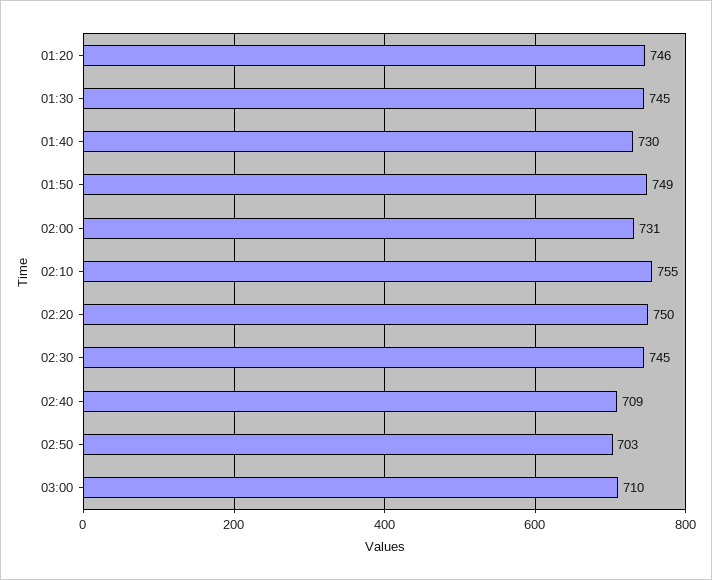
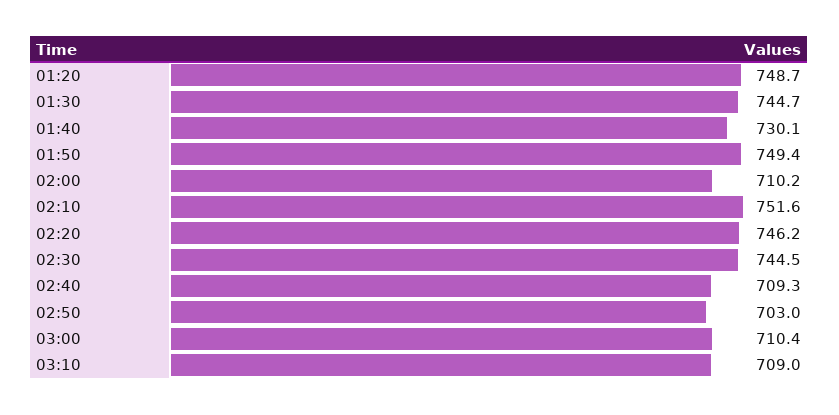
  {
-   "01:20": 746,
+   "01:20": 748.7,
    "01:30": 744.7,
    "01:40": 730.1,
    "01:50": 749.4,
-   "02:00": 731,
+   "02:00": 710.2,
-   "02:10": 755,
+   "02:10": 751.6,
-   "02:20": 750,
+   "02:20": 746.2,
    "02:30": 744.5,
    "02:40": 709.3,
    "02:50": 703,
-   "03:00": 710.4
+   "03:00": 710.4,
+   "03:10": 709
  }

